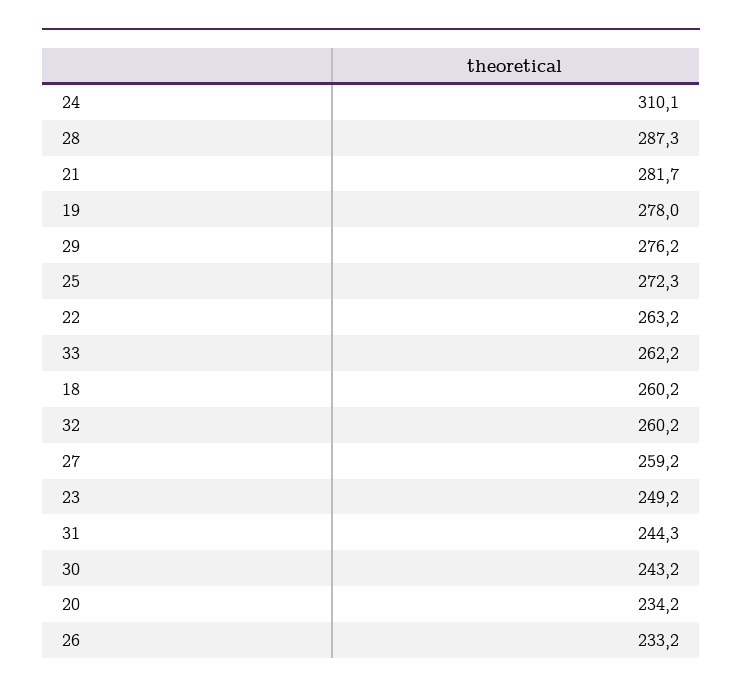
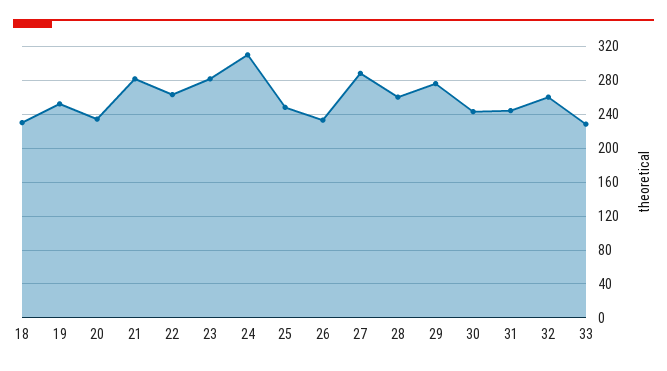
  {
    "24": 310.1,
-   "28": 287.3,
+   "28": 260,
    "21": 281.7,
-   "19": 278,
+   "19": 250,
    "29": 276.2,
-   "25": 272.3,
+   "25": 250,
    "22": 263.2,
-   "33": 262.2,
+   "33": 230,
-   "18": 260.2,
+   "18": 230,
    "32": 260.2,
-   "27": 259.2,
+   "27": 290,
-   "23": 249.2,
+   "23": 280,
    "31": 244.3,
    "30": 243.2,
    "20": 234.2,
    "26": 233.2
  }

